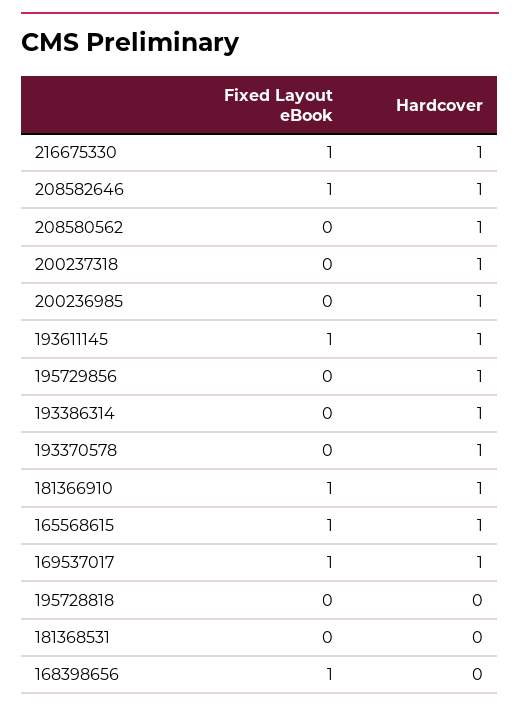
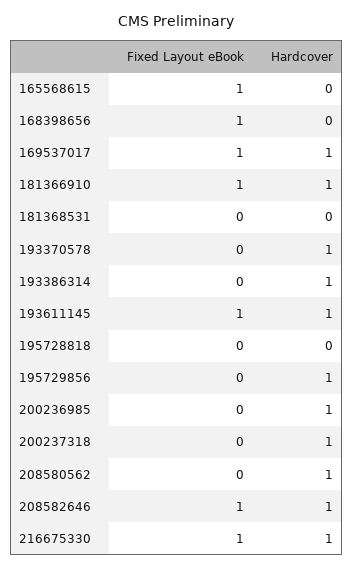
  {
    "Fixed Layout eBook": {
      "216675330": 1,
      "208582646": 1,
      "208580562": 0,
      "200237318": 0,
      "200236985": 0,
      "193611145": 1,
      "195729856": 0,
      "193386314": 0,
      "193370578": 0,
      "181366910": 1,
      "165568615": 1,
      "169537017": 1,
      "195728818": 0,
      "181368531": 0,
      "168398656": 1
    },
    "Hardcover": {
      "216675330": 1,
      "208582646": 1,
      "208580562": 1,
      "200237318": 1,
      "200236985": 1,
      "193611145": 1,
      "195729856": 1,
      "193386314": 1,
      "193370578": 1,
      "181366910": 1,
-     "165568615": 1,
+     "165568615": 0,
      "169537017": 1,
      "195728818": 0,
      "181368531": 0,
      "168398656": 0
    }
  }

